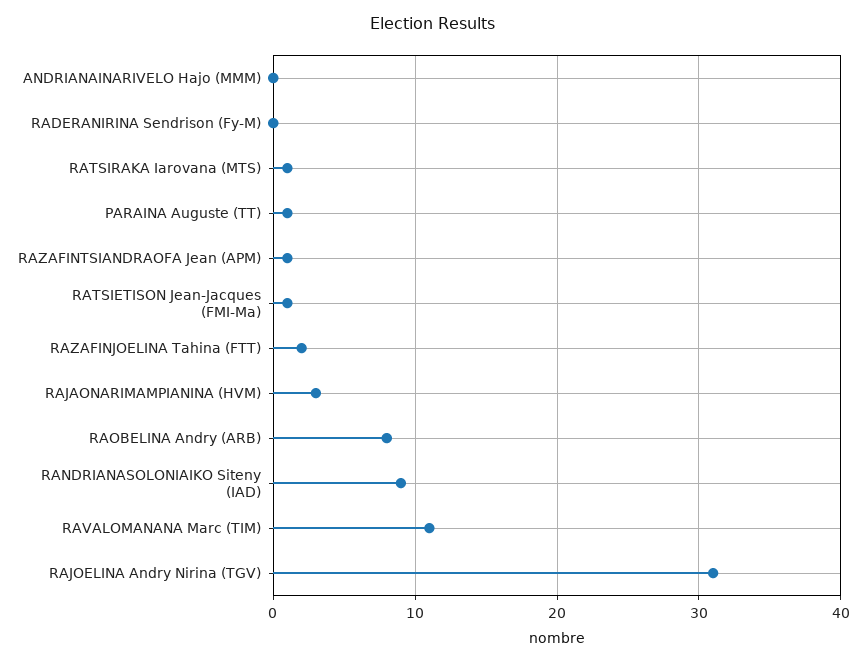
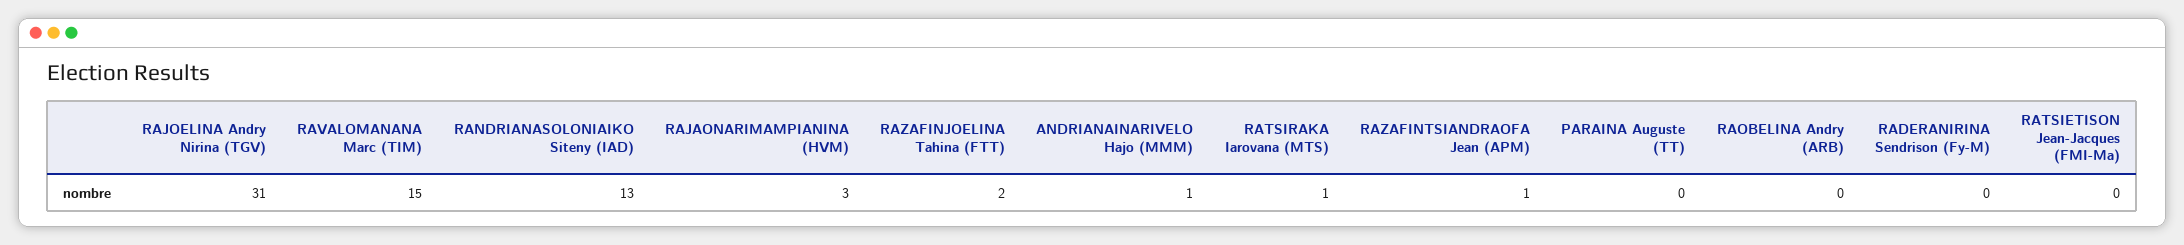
  {
-   "ANDRIANAINARIVELO Hajo (MMM)": 0,
+   "ANDRIANAINARIVELO Hajo (MMM)": 1,
    "RADERANIRINA Sendrison (Fy-M)": 0,
    "RATSIRAKA Iarovana (MTS)": 1,
-   "PARAINA Auguste (TT)": 1,
+   "PARAINA Auguste (TT)": 0,
    "RAZAFINTSIANDRAOFA Jean (APM)": 1,
-   "RATSIETISON Jean-Jacques (FMI-Ma)": 1,
+   "RATSIETISON Jean-Jacques (FMI-Ma)": 0,
    "RAZAFINJOELINA Tahina (FTT)": 2,
    "RAJAONARIMAMPIANINA (HVM)": 3,
-   "RAOBELINA Andry (ARB)": 8,
+   "RAOBELINA Andry (ARB)": 0,
-   "RANDRIANASOLONIAIKO Siteny (IAD)": 9,
+   "RANDRIANASOLONIAIKO Siteny (IAD)": 13,
-   "RAVALOMANANA Marc (TIM)": 11,
+   "RAVALOMANANA Marc (TIM)": 15,
    "RAJOELINA Andry Nirina (TGV)": 31
  }

